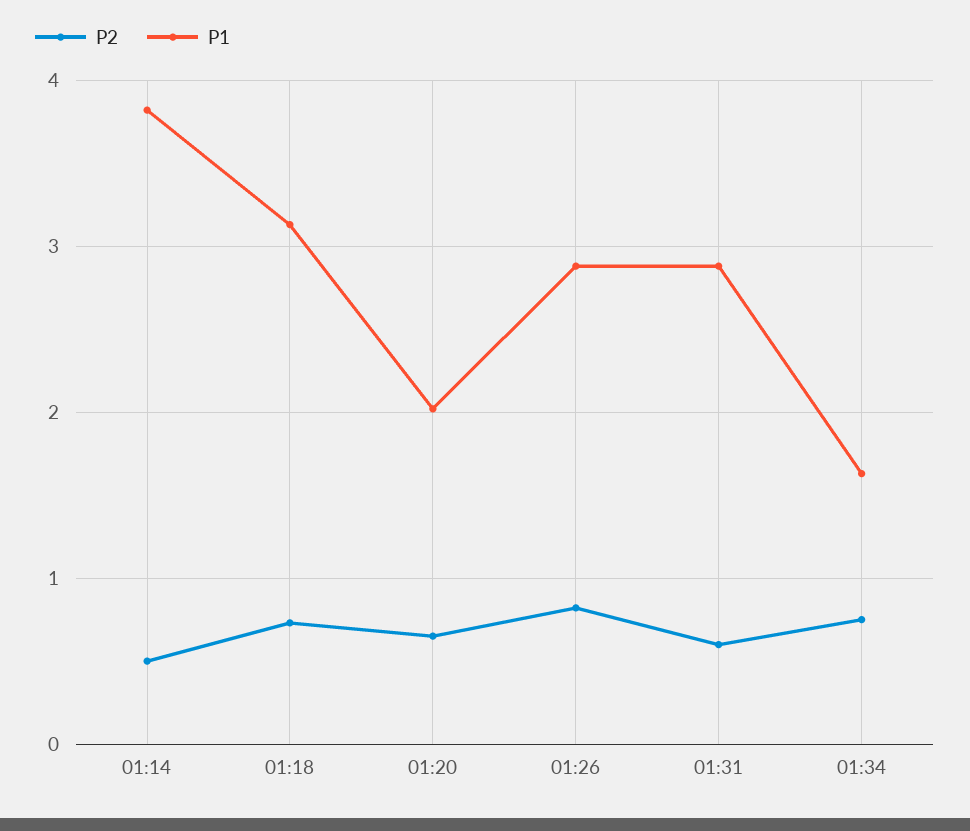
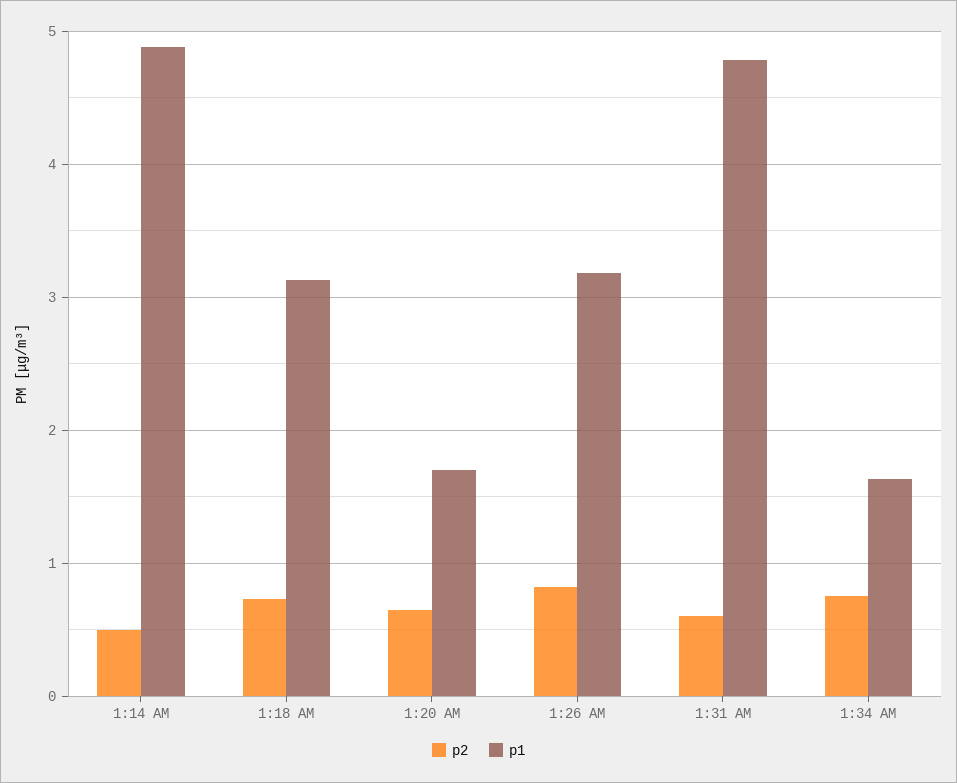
  {
    "P2": {
      "01:14": 0.5,
      "01:18": 0.7,
      "01:20": 0.7,
      "01:26": 0.8,
      "01:31": 0.6,
      "01:34": 0.8
    },
    "P1": {
-     "01:14": 3.8,
+     "01:14": 4.9,
      "01:18": 3.1,
-     "01:20": 2,
+     "01:20": 1.7,
-     "01:26": 2.9,
+     "01:26": 3.2,
-     "01:31": 2.9,
+     "01:31": 4.8,
      "01:34": 1.6
    }
  }

